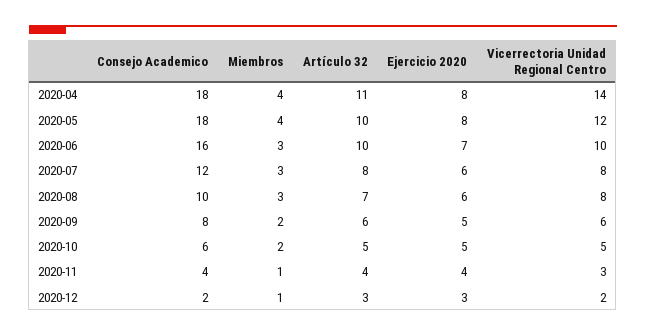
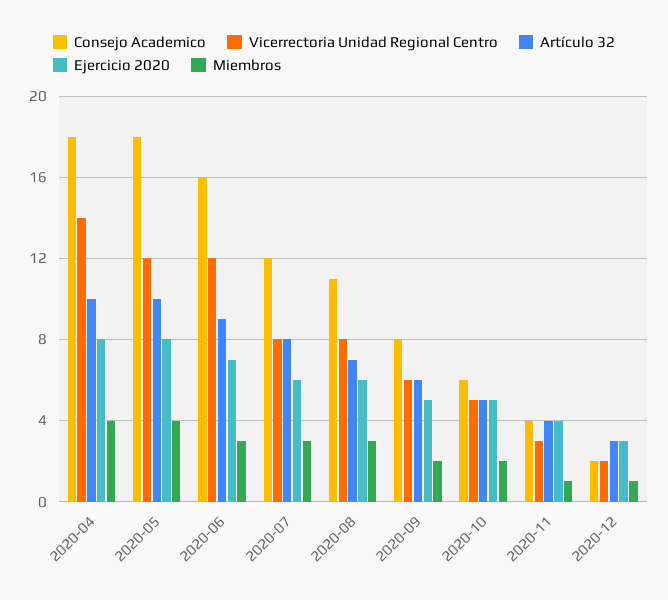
  {
    "Consejo Academico": {
      "2020-04": 18,
      "2020-05": 18,
      "2020-06": 16,
      "2020-07": 12,
-     "2020-08": 10,
+     "2020-08": 11,
      "2020-09": 8,
      "2020-10": 6,
      "2020-11": 4,
      "2020-12": 2
    },
    "Miembros": {
      "2020-04": 4,
      "2020-05": 4,
      "2020-06": 3,
      "2020-07": 3,
      "2020-08": 3,
      "2020-09": 2,
      "2020-10": 2,
      "2020-11": 1,
      "2020-12": 1
    },
    "Artículo 32": {
-     "2020-04": 11,
+     "2020-04": 10,
      "2020-05": 10,
-     "2020-06": 10,
+     "2020-06": 9,
      "2020-07": 8,
      "2020-08": 7,
      "2020-09": 6,
      "2020-10": 5,
      "2020-11": 4,
      "2020-12": 3
    },
    "Ejercicio 2020": {
      "2020-04": 8,
      "2020-05": 8,
      "2020-06": 7,
      "2020-07": 6,
      "2020-08": 6,
      "2020-09": 5,
      "2020-10": 5,
      "2020-11": 4,
      "2020-12": 3
    },
    "Vicerrectoria Unidad Regional Centro": {
      "2020-04": 14,
      "2020-05": 12,
-     "2020-06": 10,
+     "2020-06": 12,
      "2020-07": 8,
      "2020-08": 8,
      "2020-09": 6,
      "2020-10": 5,
      "2020-11": 3,
      "2020-12": 2
    }
  }

